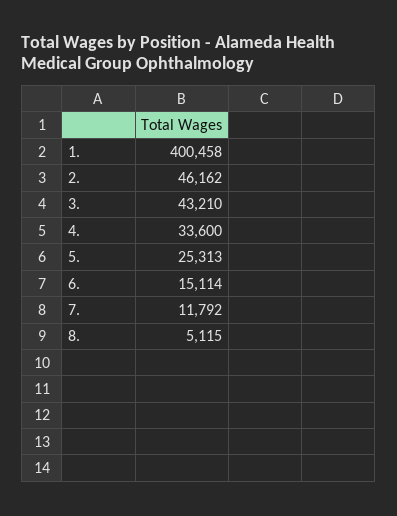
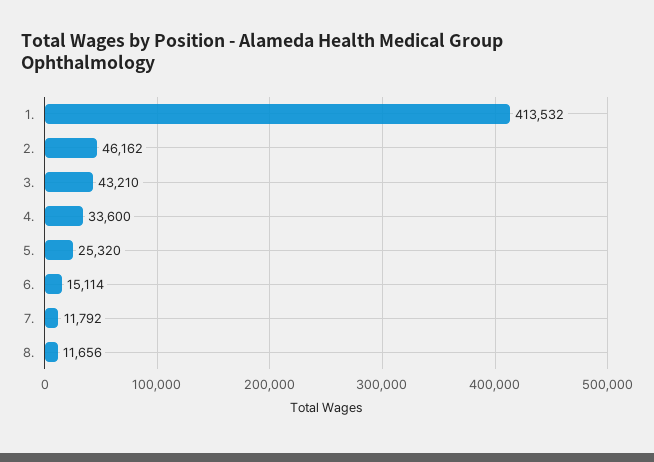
  {
-   "1.": 400458,
+   "1.": 413532,
    "2.": 46162,
    "3.": 43210,
    "4.": 33600,
-   "5.": 25313,
+   "5.": 25320,
    "6.": 15114,
    "7.": 11792,
-   "8.": 5115
+   "8.": 11656
  }

